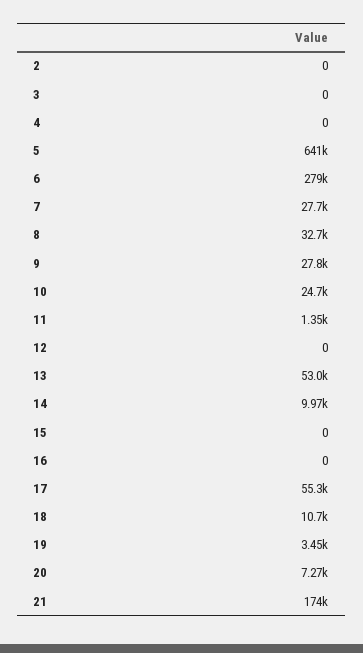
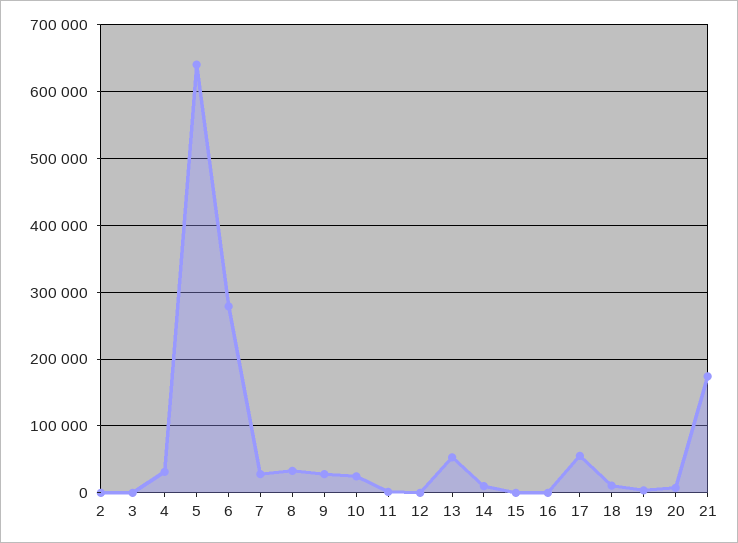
  {
    "2": 0,
    "3": 0,
-   "4": 0,
+   "4": 30000,
    "5": 641000,
    "6": 279000,
    "7": 27700,
    "8": 32700,
    "9": 27800,
    "10": 24700,
    "11": 1350,
    "12": 0,
    "13": 53000,
    "14": 9970,
    "15": 0,
    "16": 0,
    "17": 55300,
    "18": 10700,
    "19": 3450,
    "20": 7270,
    "21": 174000
  }

